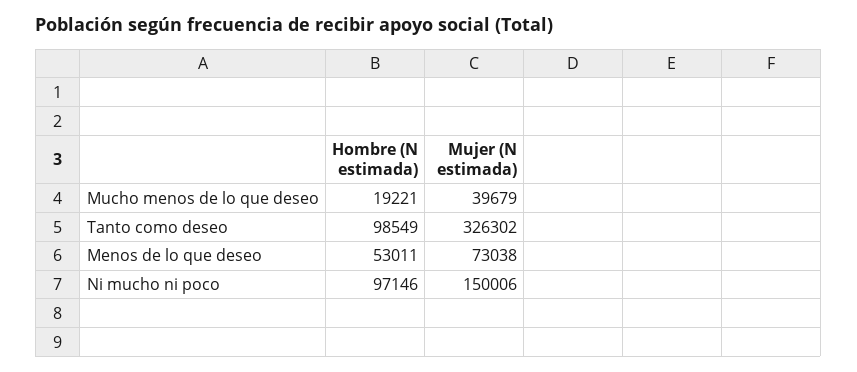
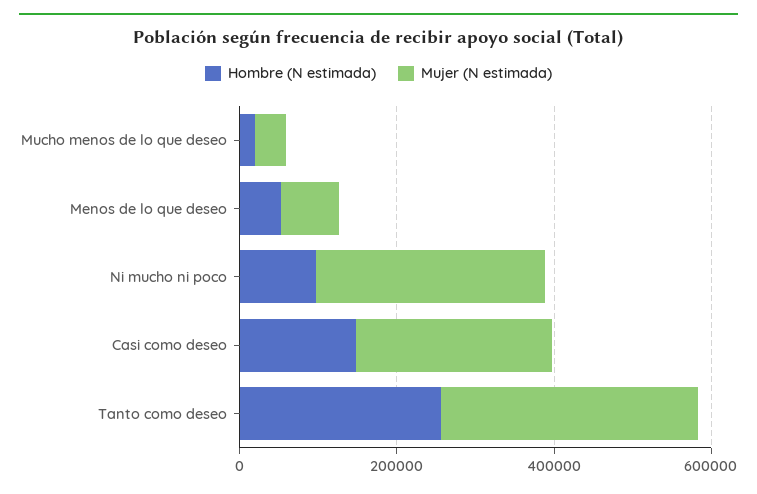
  {
    "Hombre (N estimada)": {
      "Mucho menos de lo que deseo": 19221,
-     "Tanto como deseo": 98549,
+     "Tanto como deseo": 250000,
      "Menos de lo que deseo": 53011,
-     "Ni mucho ni poco": 97146
+     "Ni mucho ni poco": 97146,
+     "Casi como deseo": 150000
    },
    "Mujer (N estimada)": {
      "Mucho menos de lo que deseo": 39679,
      "Tanto como deseo": 326302,
      "Menos de lo que deseo": 73038,
-     "Ni mucho ni poco": 150006
+     "Ni mucho ni poco": 300000,
+     "Casi como deseo": 250000
    }
  }

